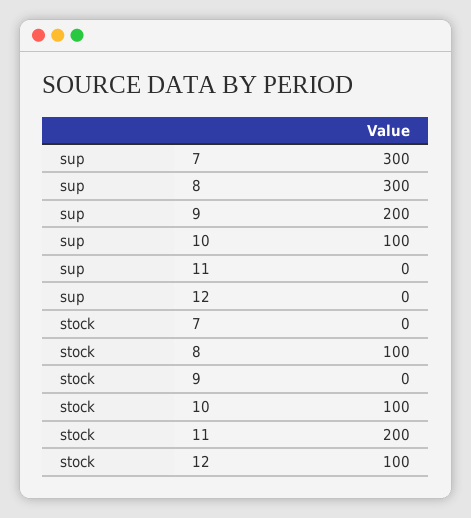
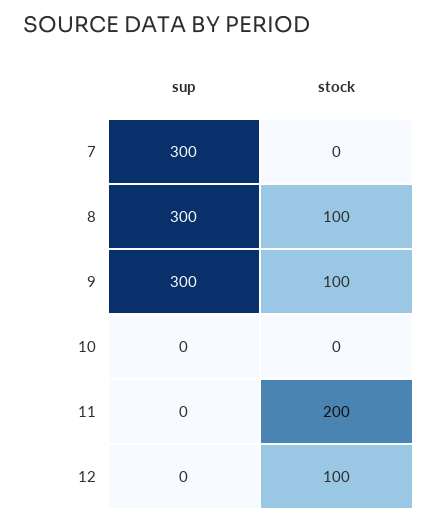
  {
    "sup": {
      "7": 300,
      "8": 300,
-     "9": 200,
+     "9": 300,
-     "10": 100,
+     "10": 0,
      "11": 0,
      "12": 0
    },
    "stock": {
      "7": 0,
      "8": 100,
-     "9": 0,
+     "9": 100,
-     "10": 100,
+     "10": 0,
      "11": 200,
      "12": 100
    }
  }

